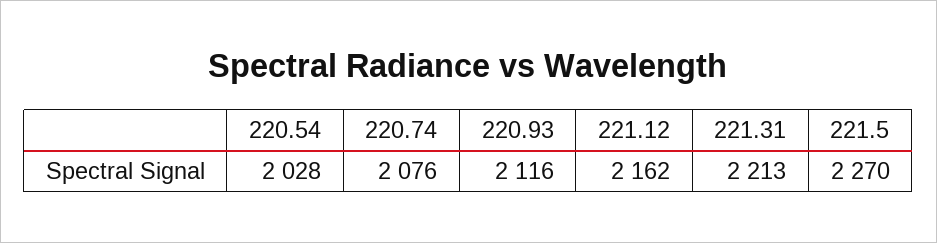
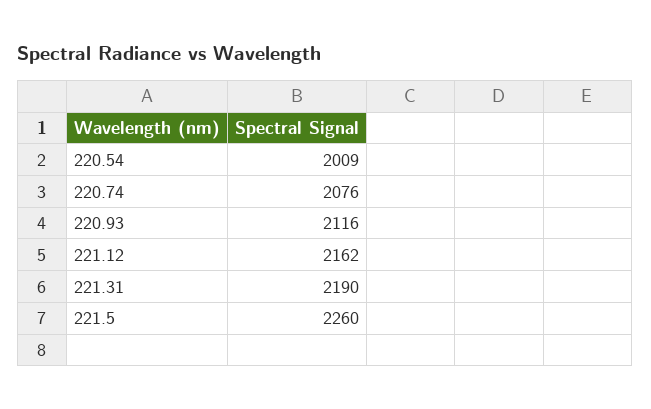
  {
-   "220.54": 2028,
+   "220.54": 2009,
    "220.74": 2076,
    "220.93": 2116,
    "221.12": 2162,
-   "221.31": 2213,
+   "221.31": 2190,
-   "221.5": 2270
+   "221.5": 2260
  }

